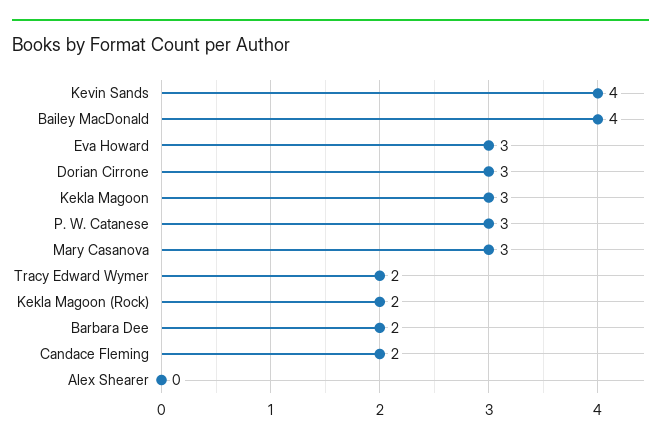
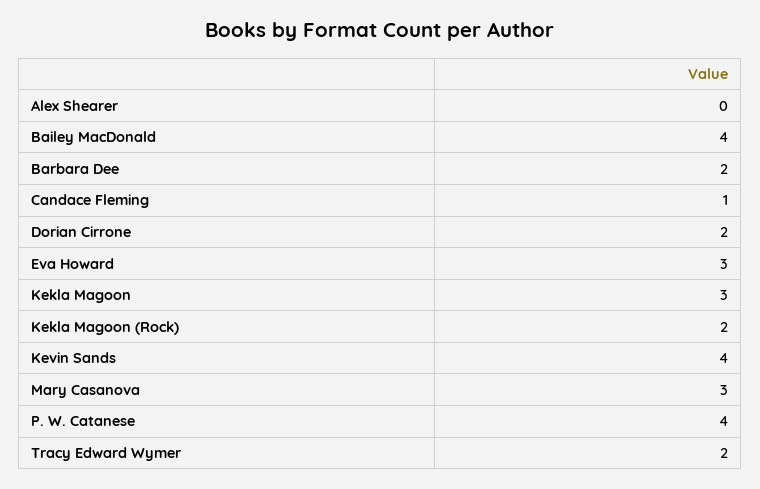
  {
    "Kevin Sands": 4,
    "Bailey MacDonald": 4,
    "Eva Howard": 3,
-   "Dorian Cirrone": 3,
+   "Dorian Cirrone": 2,
    "Kekla Magoon": 3,
-   "P. W. Catanese": 3,
+   "P. W. Catanese": 4,
    "Mary Casanova": 3,
    "Tracy Edward Wymer": 2,
    "Kekla Magoon (Rock)": 2,
    "Barbara Dee": 2,
-   "Candace Fleming": 2,
+   "Candace Fleming": 1,
    "Alex Shearer": 0
  }

